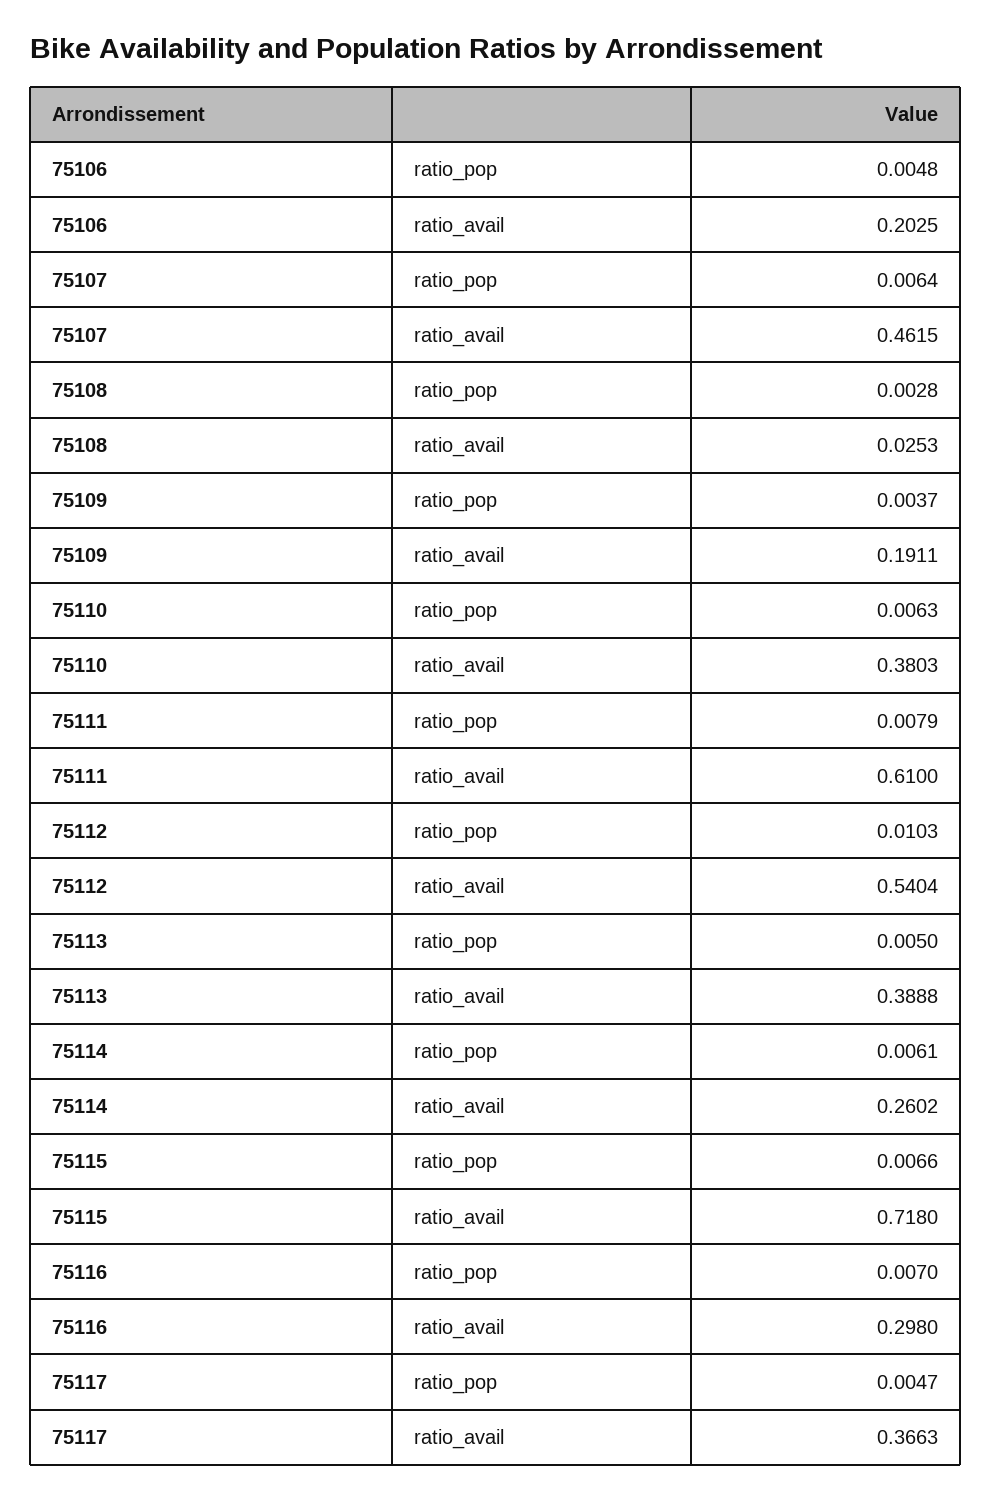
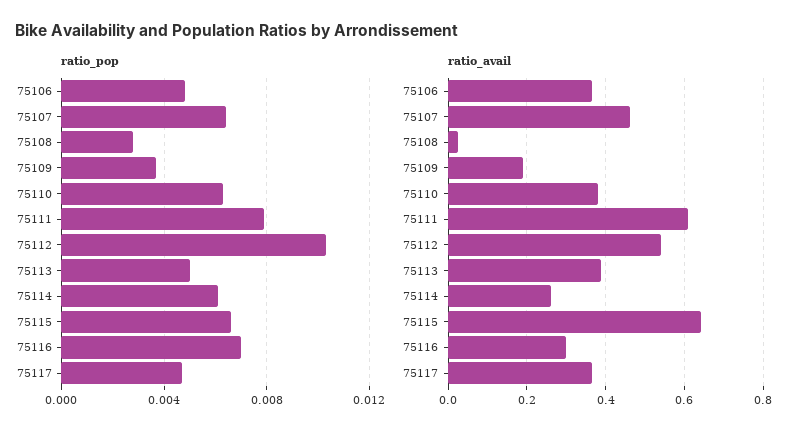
  {
    "ratio_pop": {
      "75106": 0.0048,
      "75107": 0.0064,
      "75108": 0.0028,
      "75109": 0.0037,
      "75110": 0.0063,
      "75111": 0.0079,
      "75112": 0.0103,
      "75113": 0.005,
      "75114": 0.0061,
      "75115": 0.0066,
      "75116": 0.007,
      "75117": 0.0047
    },
    "ratio_avail": {
-     "75106": 0.2025,
+     "75106": 0.36,
      "75107": 0.4615,
      "75108": 0.0253,
      "75109": 0.1911,
      "75110": 0.3803,
      "75111": 0.61,
      "75112": 0.5404,
      "75113": 0.3888,
      "75114": 0.2602,
-     "75115": 0.718,
+     "75115": 0.64,
      "75116": 0.298,
      "75117": 0.3663
    }
  }

